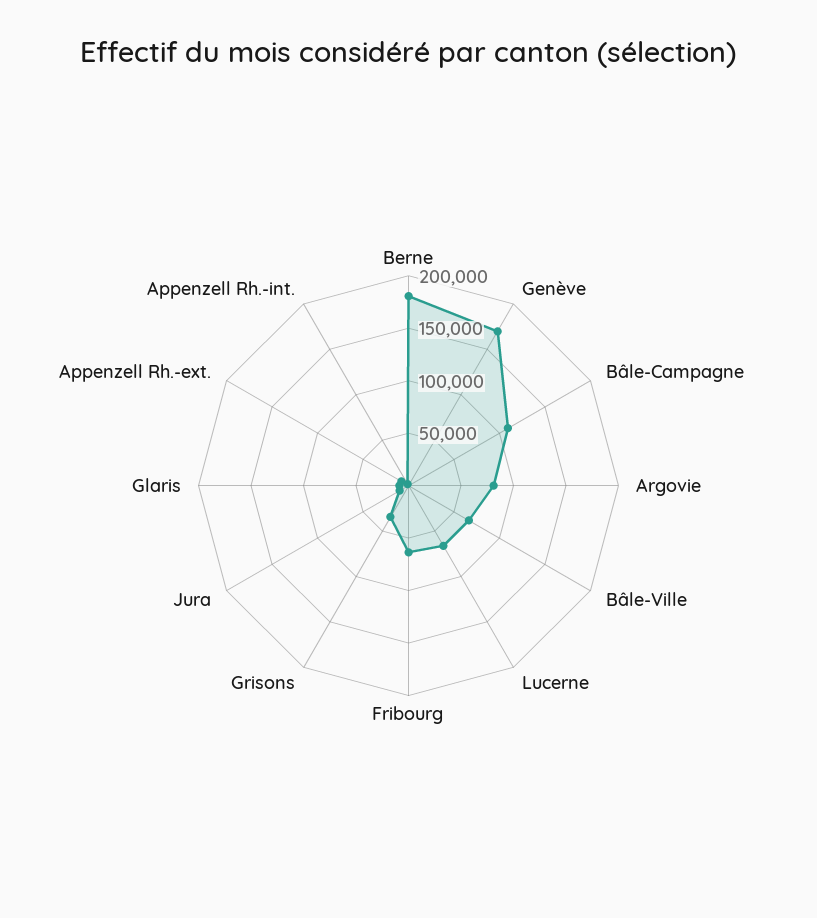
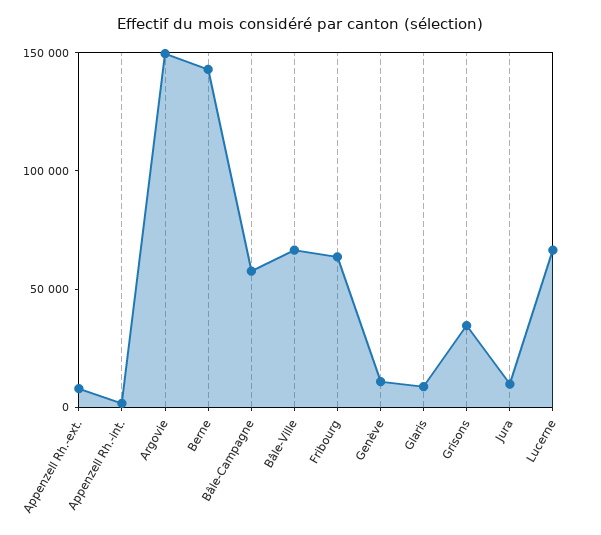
  {
-   "Berne": 180000,
+   "Berne": 140000,
-   "Genève": 170000,
+   "Genève": 10000,
-   "Bâle-Campagne": 110000,
+   "Bâle-Campagne": 60000,
-   "Argovie": 80000,
+   "Argovie": 150000,
    "Bâle-Ville": 70000,
    "Lucerne": 70000,
    "Fribourg": 60000,
    "Grisons": 30000,
    "Jura": 10000,
    "Glaris": 10000,
    "Appenzell Rh.-ext.": 10000,
    "Appenzell Rh.-int.": 0
  }

